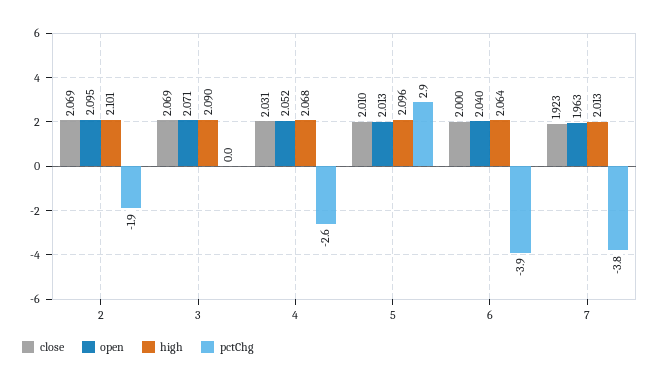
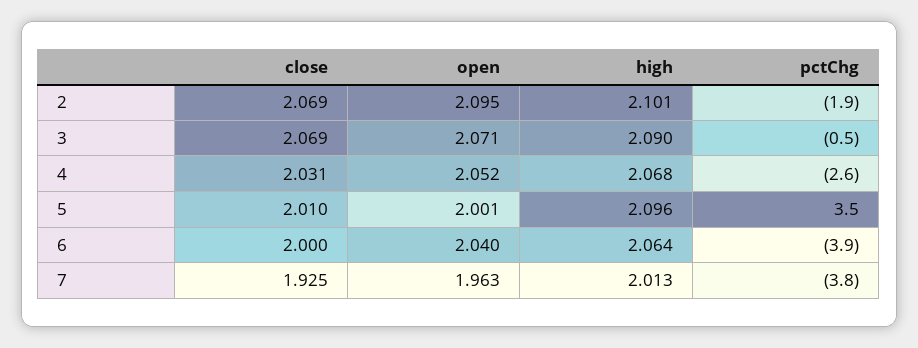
  {
    "close": {
      "2": 2.069,
      "3": 2.069,
      "4": 2.031,
      "5": 2.01,
      "6": 2,
-     "7": 1.923
+     "7": 1.925
    },
    "open": {
      "2": 2.095,
      "3": 2.071,
      "4": 2.052,
-     "5": 2.013,
+     "5": 2.001,
      "6": 2.04,
      "7": 1.963
    },
    "high": {
      "2": 2.101,
      "3": 2.09,
      "4": 2.068,
      "5": 2.096,
      "6": 2.064,
      "7": 2.013
    },
    "pctChg": {
      "2": -1.9,
-     "3": 0,
+     "3": -0.5,
      "4": -2.6,
-     "5": 2.9,
+     "5": 3.5,
      "6": -3.9,
      "7": -3.8
    }
  }

